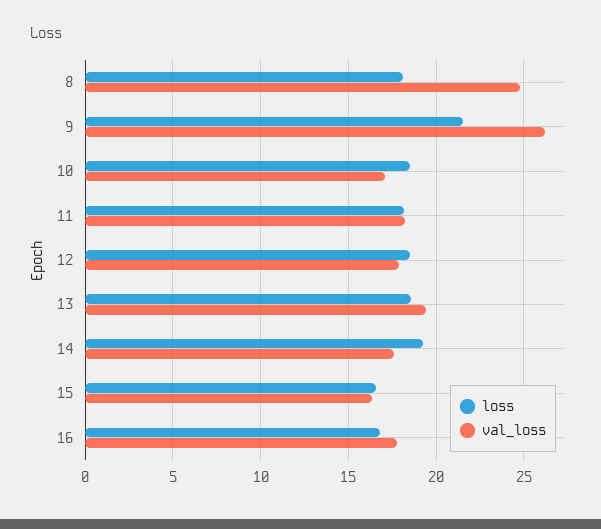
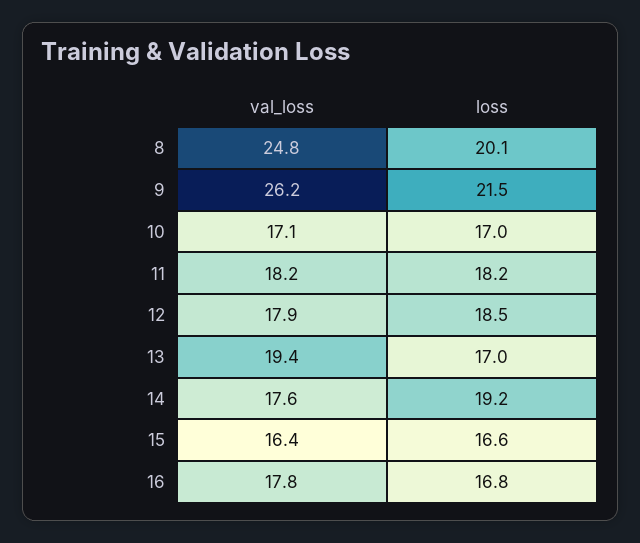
  {
    "loss": {
-     "8": 18,
+     "8": 20.1,
      "9": 21.5,
-     "10": 18.5,
+     "10": 17,
      "11": 18.2,
      "12": 18.5,
-     "13": 18.5,
+     "13": 17,
      "14": 19.2,
      "15": 16.6,
      "16": 16.8
    },
    "val_loss": {
      "8": 24.8,
      "9": 26.2,
      "10": 17.1,
      "11": 18.2,
      "12": 17.9,
      "13": 19.4,
      "14": 17.6,
      "15": 16.4,
      "16": 17.8
    }
  }

